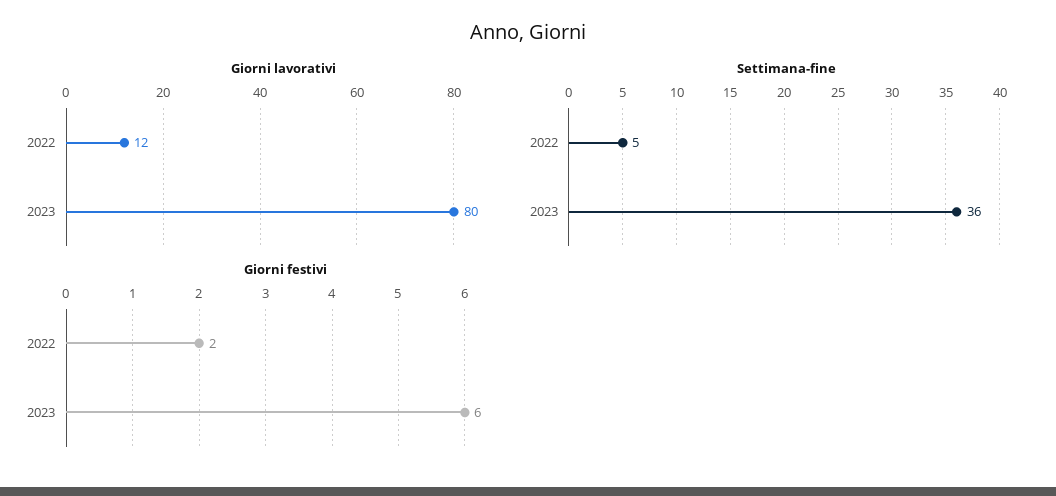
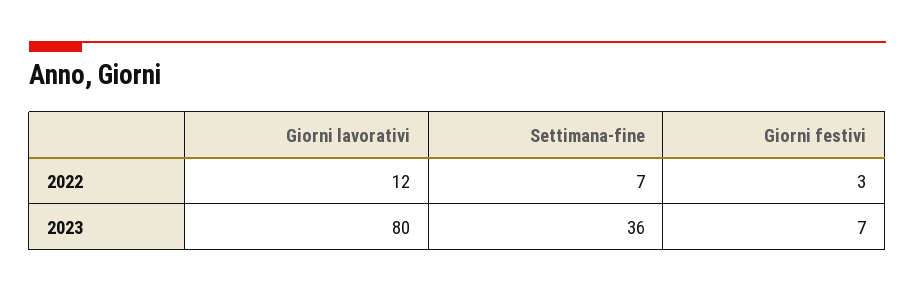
  {
    "Giorni lavorativi": {
      "2022": 12,
      "2023": 80
    },
    "Settimana-fine": {
-     "2022": 5,
+     "2022": 7,
      "2023": 36
    },
    "Giorni festivi": {
-     "2022": 2,
+     "2022": 3,
-     "2023": 6
+     "2023": 7
    }
  }

